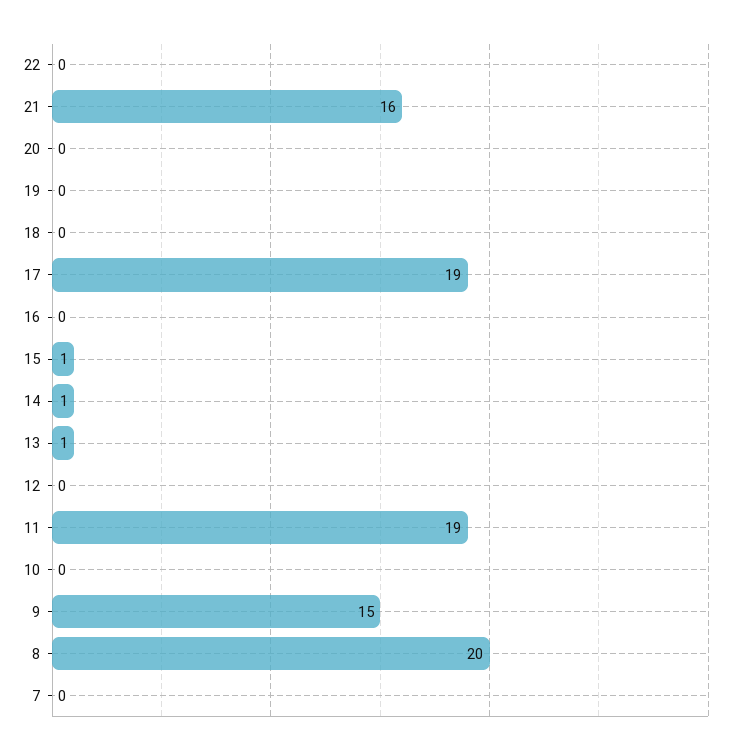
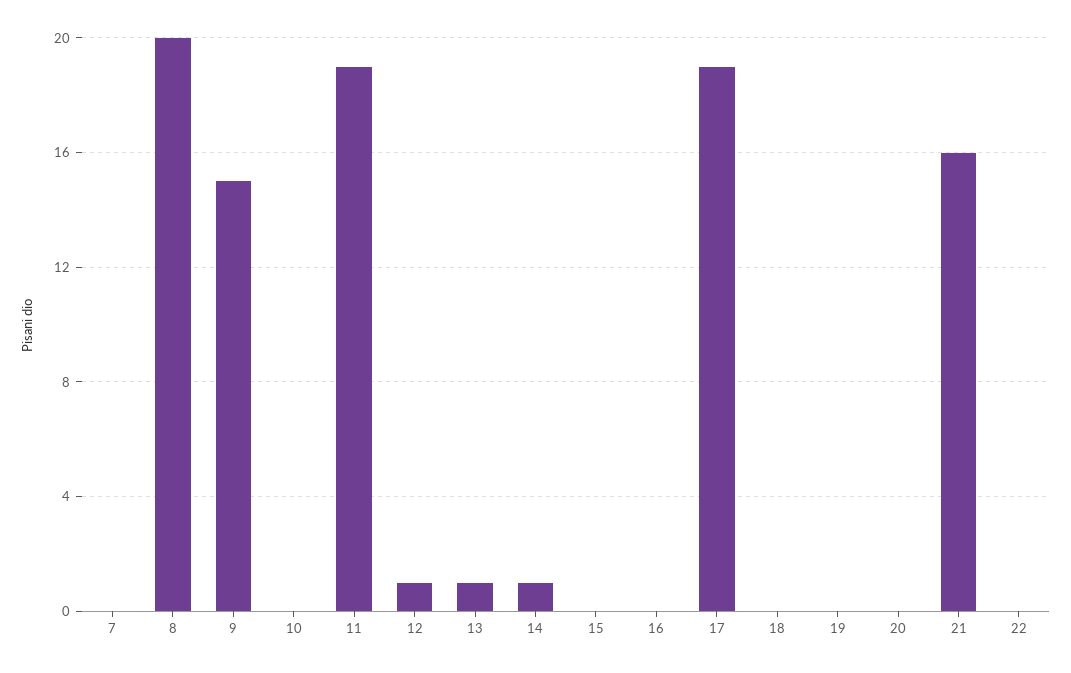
  {
    "22": 0,
    "21": 16,
    "20": 0,
    "19": 0,
    "18": 0,
    "17": 19,
    "16": 0,
-   "15": 1,
+   "15": 0,
    "14": 1,
    "13": 1,
-   "12": 0,
+   "12": 1,
    "11": 19,
    "10": 0,
    "9": 15,
    "8": 20,
    "7": 0
  }

